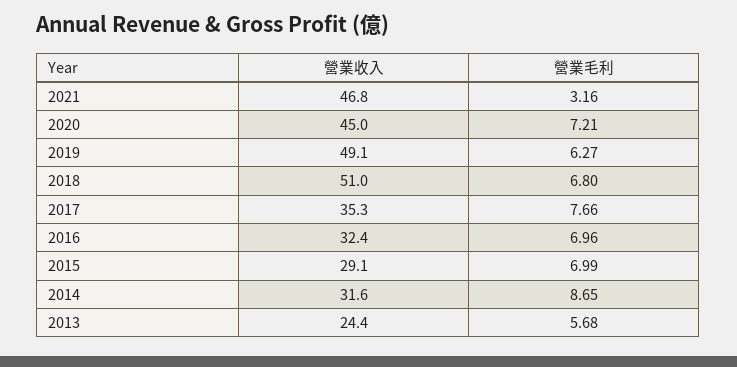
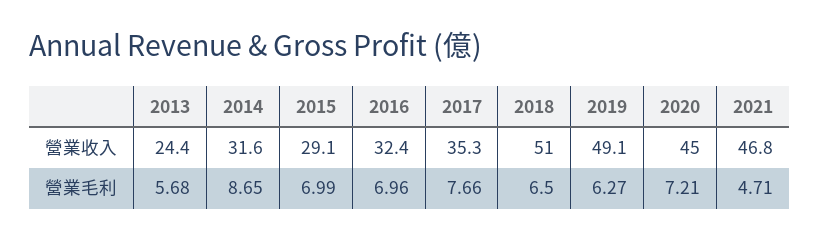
  {
    "營業收入": {
      "2021": 46.8,
      "2020": 45,
      "2019": 49.1,
      "2018": 51,
      "2017": 35.3,
      "2016": 32.4,
      "2015": 29.1,
      "2014": 31.6,
      "2013": 24.4
    },
    "營業毛利": {
-     "2021": 3.16,
+     "2021": 4.71,
      "2020": 7.21,
      "2019": 6.27,
-     "2018": 6.8,
+     "2018": 6.5,
      "2017": 7.66,
      "2016": 6.96,
      "2015": 6.99,
      "2014": 8.65,
      "2013": 5.68
    }
  }

